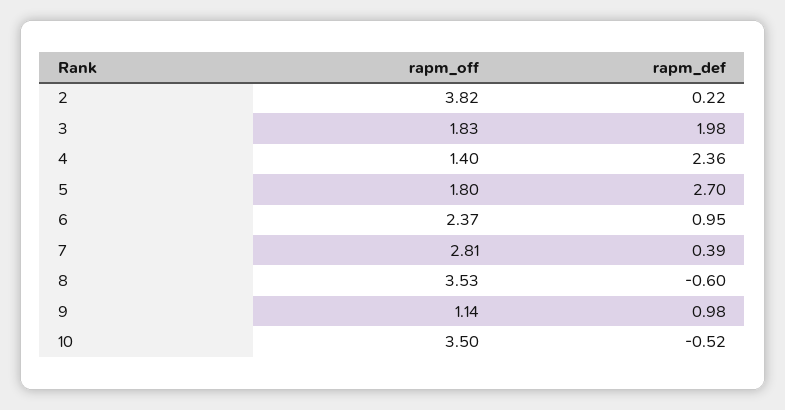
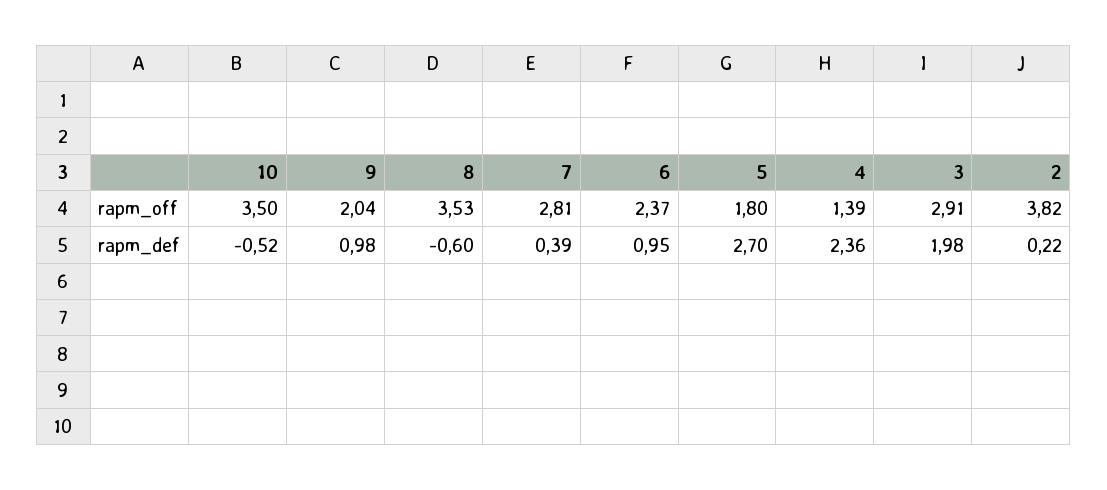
  {
    "rapm_off": {
      "2": 3.82,
-     "3": 1.83,
+     "3": 2.91,
-     "4": 1.4,
+     "4": 1.39,
      "5": 1.8,
      "6": 2.37,
      "7": 2.81,
      "8": 3.53,
-     "9": 1.14,
+     "9": 2.04,
      "10": 3.5
    },
    "rapm_def": {
      "2": 0.22,
      "3": 1.98,
      "4": 2.36,
      "5": 2.7,
      "6": 0.95,
      "7": 0.39,
      "8": -0.6,
      "9": 0.98,
      "10": -0.52
    }
  }

